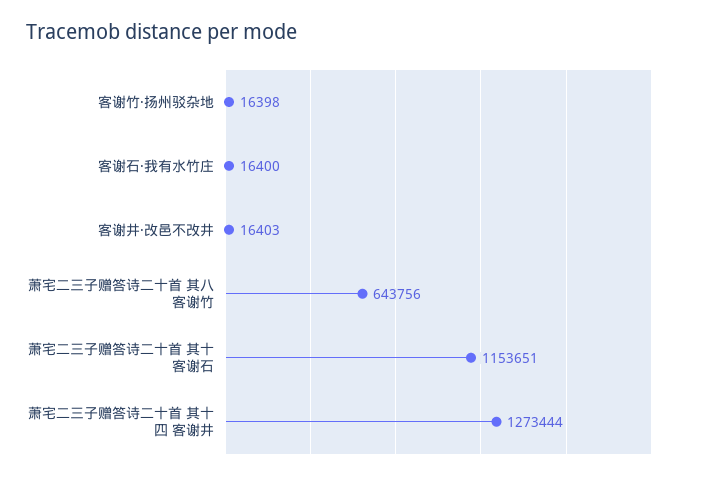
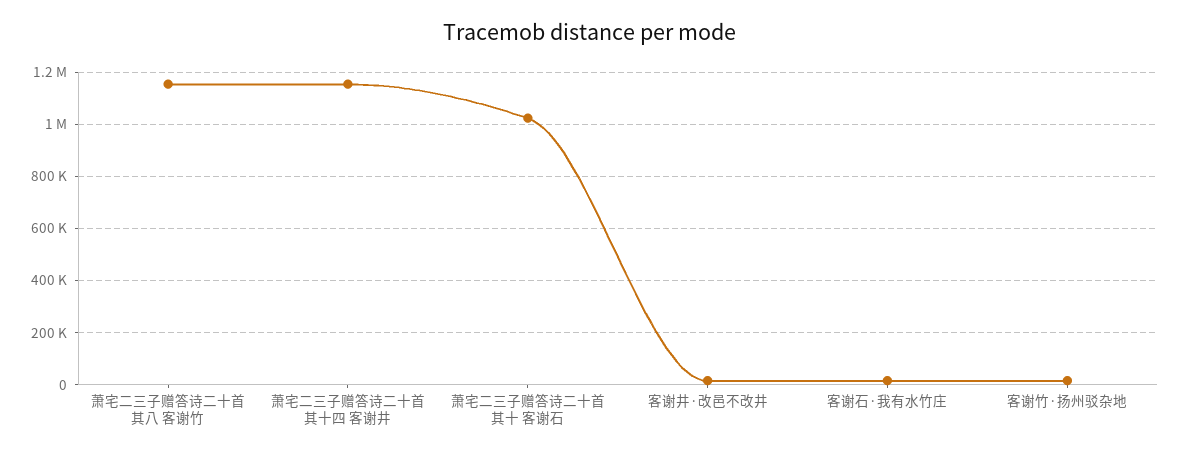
  {
    "客谢竹·扬州驳杂地": 16398,
    "客谢石·我有水竹庄": 16400,
    "客谢井·改邑不改井": 16403,
-   "萧宅二三子赠答诗二十首 其八 客谢竹": 643756,
+   "萧宅二三子赠答诗二十首 其八 客谢竹": 1150000,
-   "萧宅二三子赠答诗二十首 其十 客谢石": 1153651,
+   "萧宅二三子赠答诗二十首 其十 客谢石": 1025000,
-   "萧宅二三子赠答诗二十首 其十四 客谢井": 1273444
+   "萧宅二三子赠答诗二十首 其十四 客谢井": 1150000
  }

